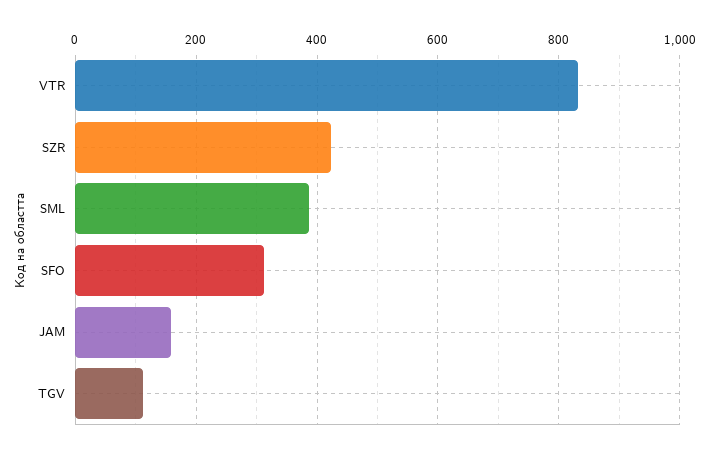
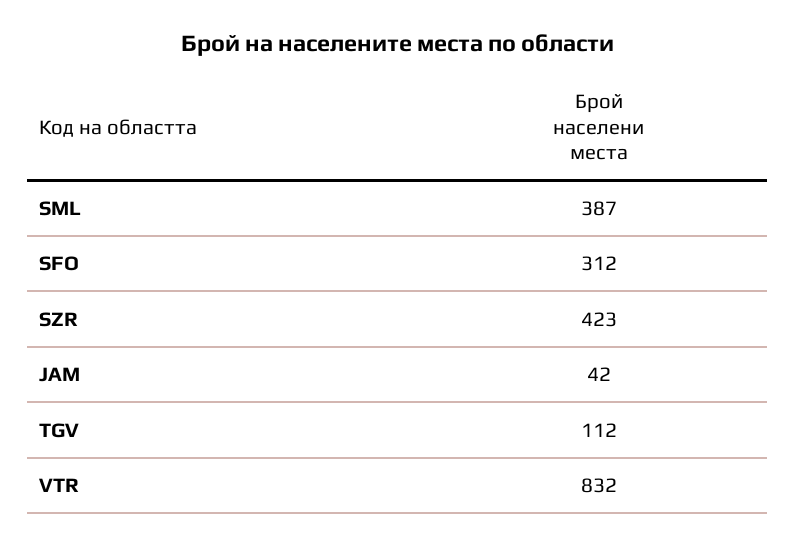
  {
    "VTR": 832,
    "SZR": 423,
    "SML": 387,
    "SFO": 312,
-   "JAM": 160,
+   "JAM": 42,
    "TGV": 112
  }

